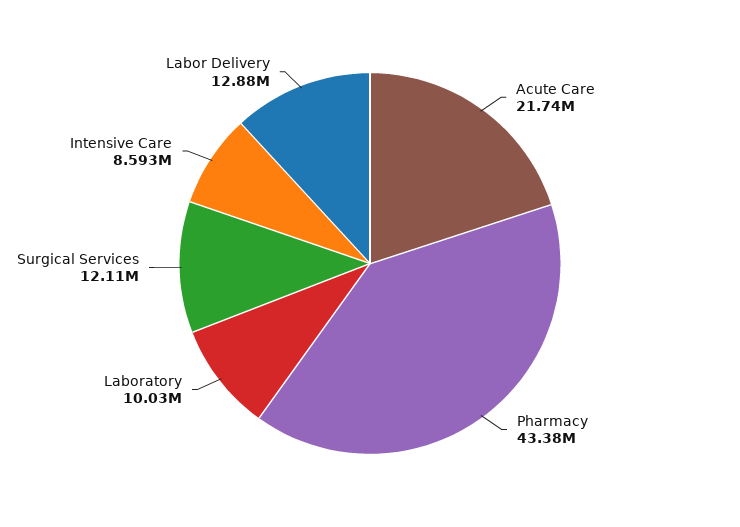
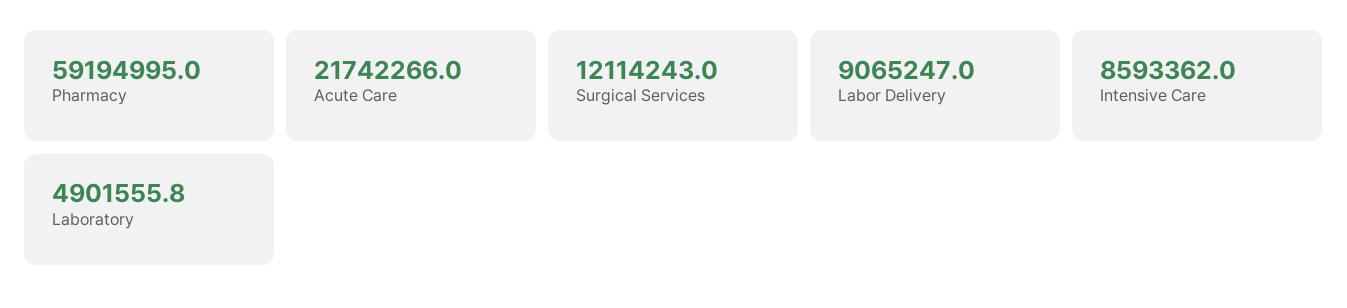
  {
    "Acute Care": 21742266,
-   "Pharmacy": 43380000,
+   "Pharmacy": 59194995,
-   "Laboratory": 10030000,
+   "Laboratory": 4901555.8,
    "Surgical Services": 12114243,
    "Intensive Care": 8593362,
-   "Labor Delivery": 12880000
+   "Labor Delivery": 9065247
  }

